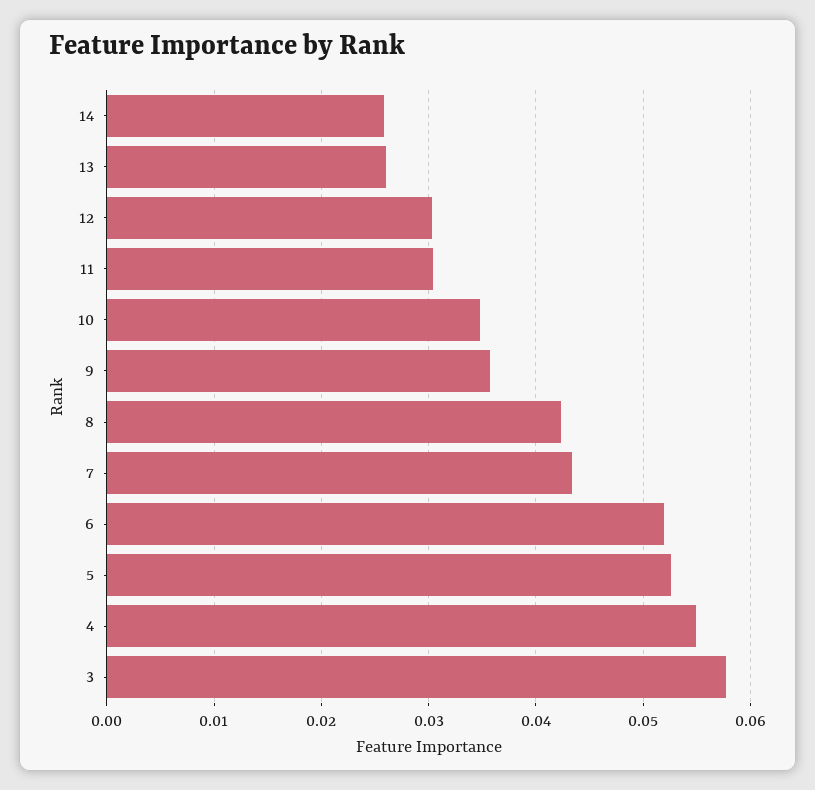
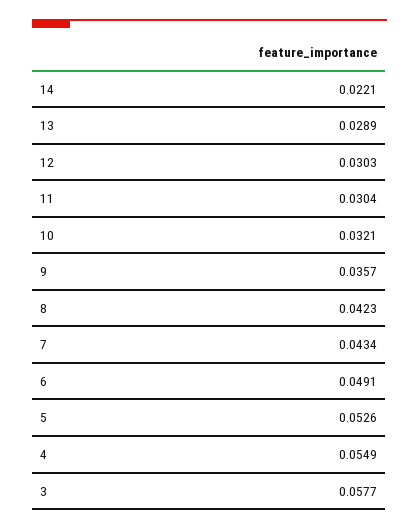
  {
-   "14": 0.026,
+   "14": 0.0221,
-   "13": 0.026,
+   "13": 0.0289,
    "12": 0.0303,
    "11": 0.0304,
-   "10": 0.035,
+   "10": 0.0321,
    "9": 0.0357,
    "8": 0.0423,
    "7": 0.0434,
-   "6": 0.052,
+   "6": 0.0491,
    "5": 0.0526,
    "4": 0.0549,
    "3": 0.0577
  }

